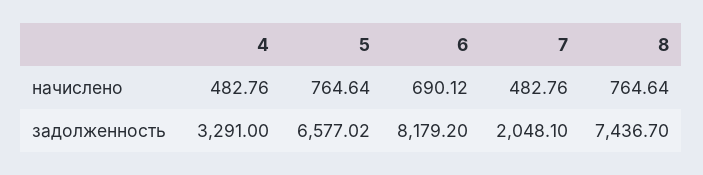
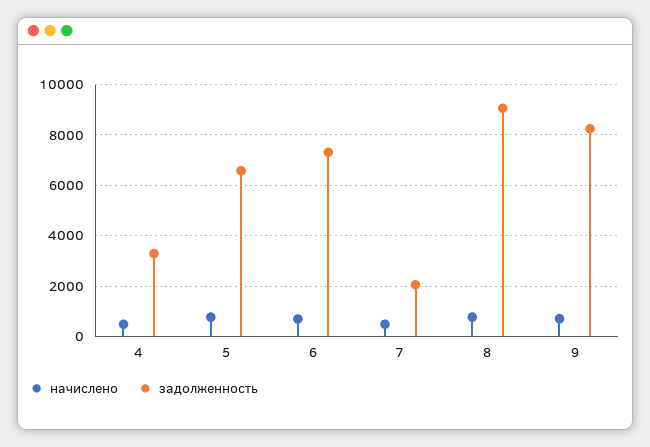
  {
    "начислено": {
      "4": 482.76,
      "5": 764.64,
      "6": 690.12,
      "7": 482.76,
-     "8": 764.64
+     "8": 764.64,
+     "9": 750
    },
    "задолженность": {
      "4": 3291,
      "5": 6577.02,
-     "6": 8179.2,
+     "6": 7250,
      "7": 2048.1,
-     "8": 7436.7
+     "8": 9000,
+     "9": 8250
    }
  }

